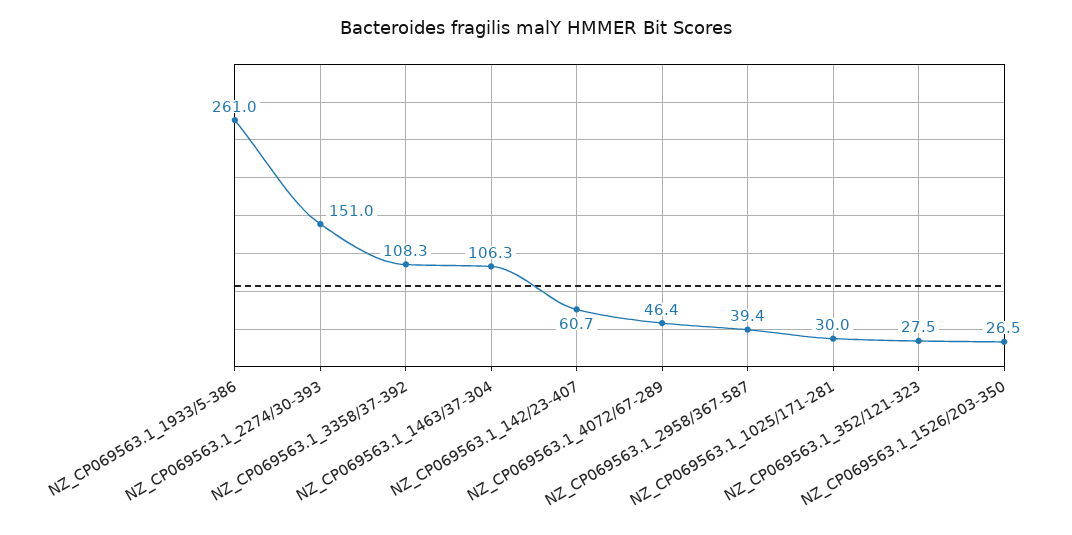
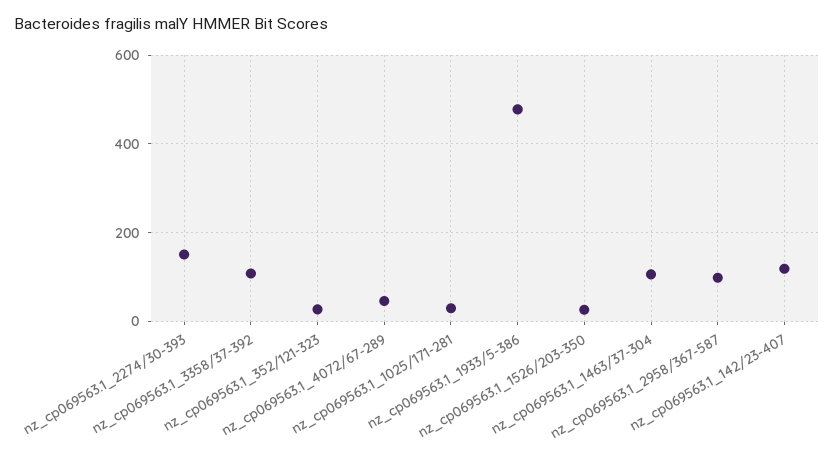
  {
-   "NZ_CP069563.1_1933/5-386": 261,
+   "NZ_CP069563.1_1933/5-386": 480,
    "NZ_CP069563.1_2274/30-393": 151,
    "NZ_CP069563.1_3358/37-392": 108.3,
    "NZ_CP069563.1_1463/37-304": 106.3,
-   "NZ_CP069563.1_142/23-407": 60.7,
+   "NZ_CP069563.1_142/23-407": 120,
    "NZ_CP069563.1_4072/67-289": 46.4,
-   "NZ_CP069563.1_2958/367-587": 39.4,
+   "NZ_CP069563.1_2958/367-587": 100,
    "NZ_CP069563.1_1025/171-281": 30,
    "NZ_CP069563.1_352/121-323": 27.5,
    "NZ_CP069563.1_1526/203-350": 26.5
  }

